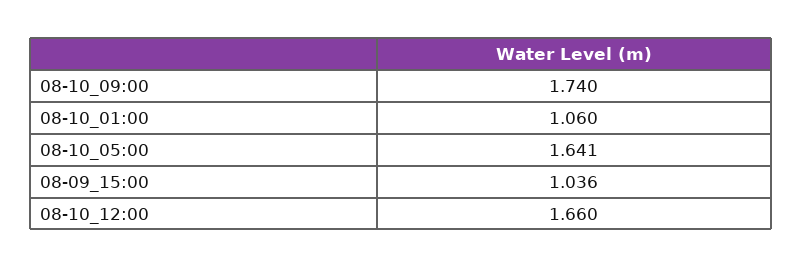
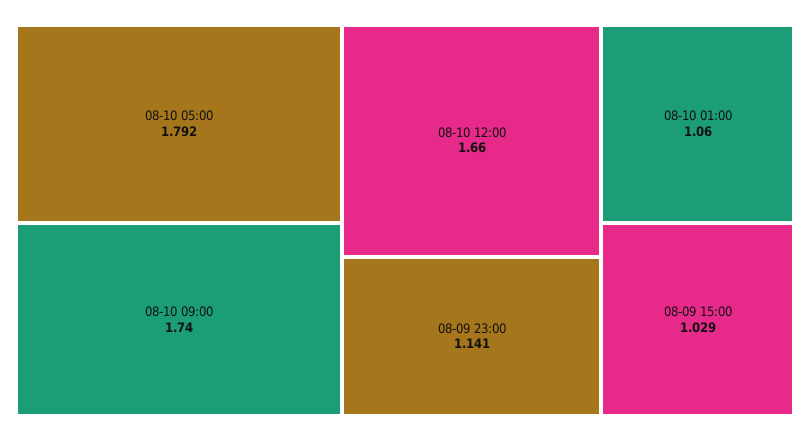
  {
    "08-10_09:00": 1.74,
    "08-10_01:00": 1.06,
-   "08-10_05:00": 1.641,
+   "08-10_05:00": 1.792,
-   "08-09_15:00": 1.036,
+   "08-09_15:00": 1.029,
-   "08-10_12:00": 1.66
+   "08-10_12:00": 1.66,
+   "08-09 23:00": 1.141
  }

